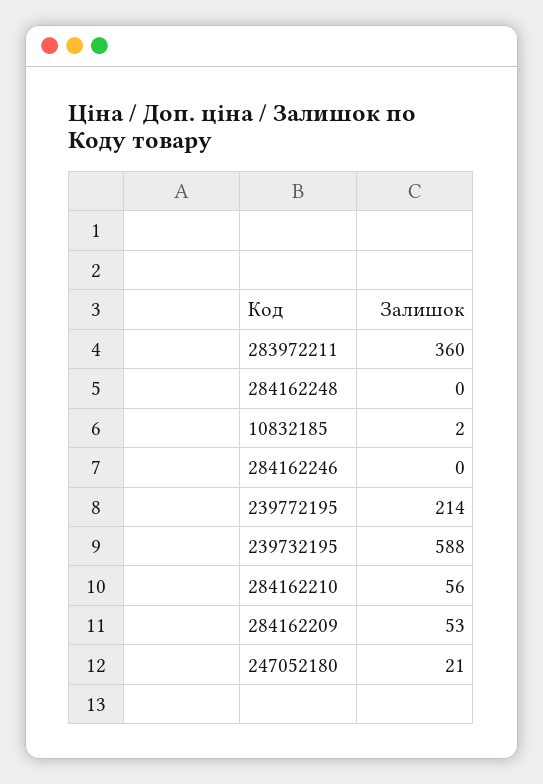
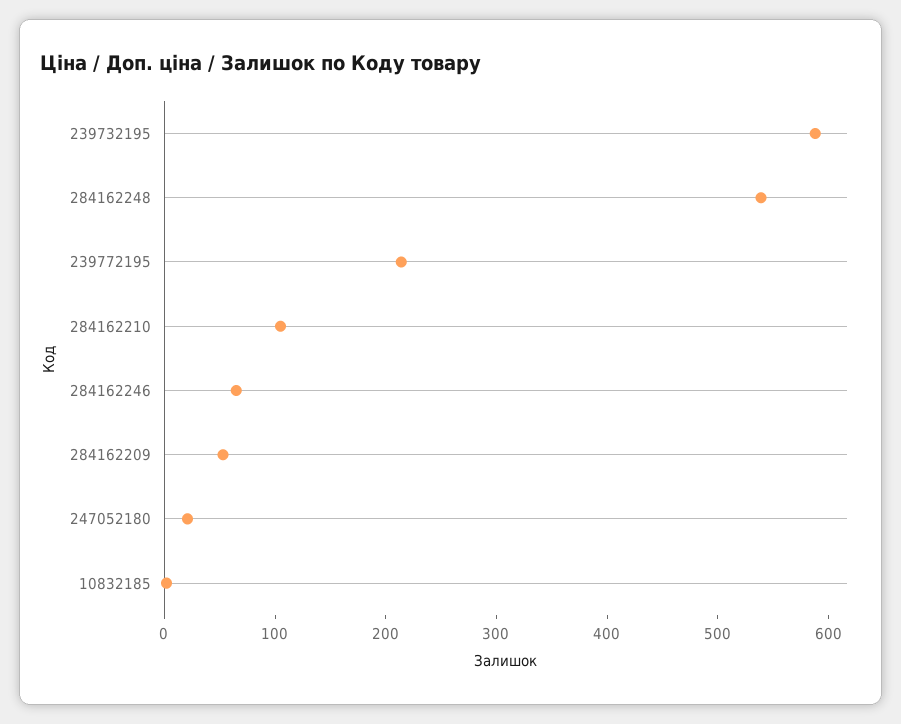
  {
-   "283972211": 360,
-   "284162248": 0,
+   "284162248": 540,
    "10832185": 2,
-   "284162246": 0,
+   "284162246": 60,
    "239772195": 214,
    "239732195": 588,
-   "284162210": 56,
+   "284162210": 100,
    "284162209": 53,
    "247052180": 21
  }

